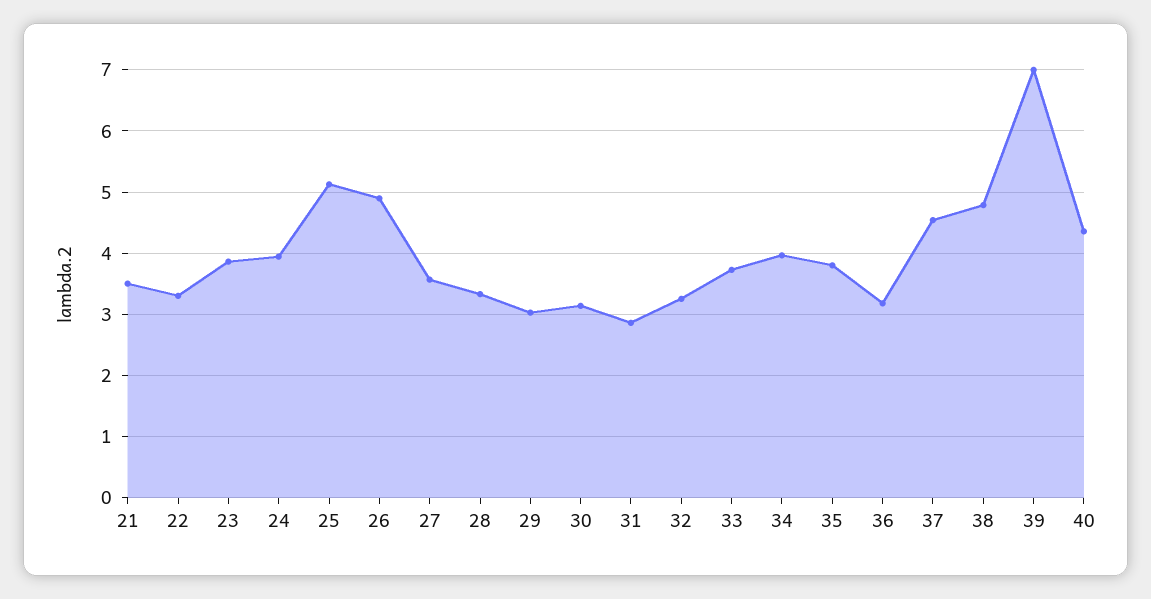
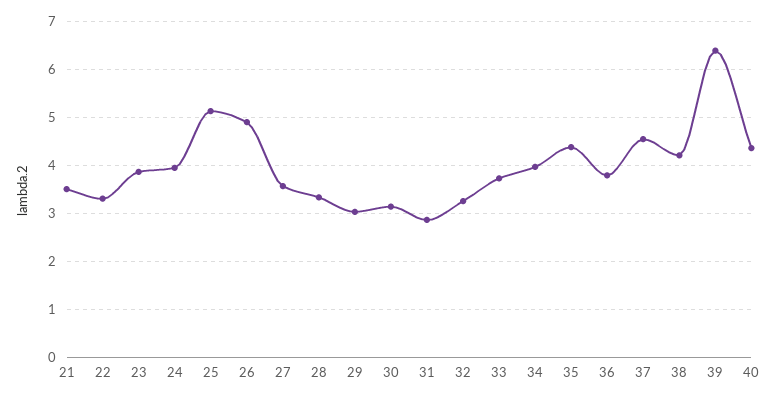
  {
    "21": 3.5,
    "22": 3.3,
    "23": 3.9,
    "24": 3.9,
    "25": 5.1,
    "26": 4.9,
    "27": 3.6,
    "28": 3.3,
    "29": 3,
    "30": 3.1,
    "31": 2.9,
    "32": 3.3,
    "33": 3.7,
    "34": 4,
-   "35": 3.8,
+   "35": 4.4,
-   "36": 3.2,
+   "36": 3.8,
    "37": 4.5,
-   "38": 4.8,
+   "38": 4.2,
-   "39": 7,
+   "39": 6.4,
    "40": 4.4
  }

